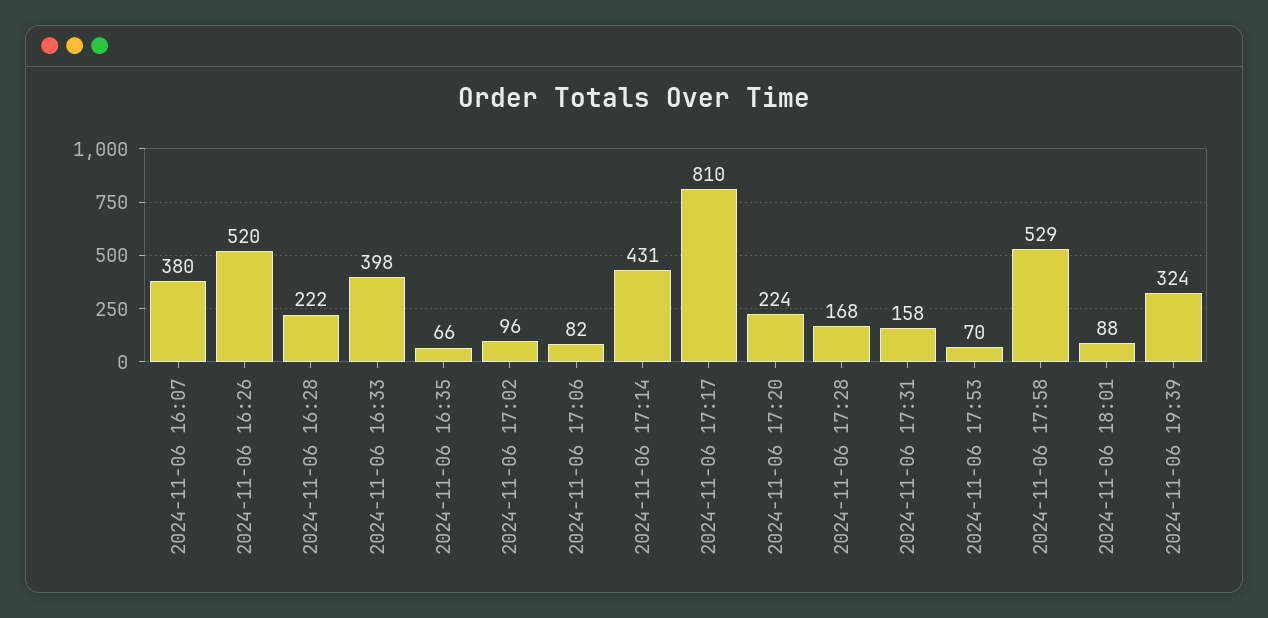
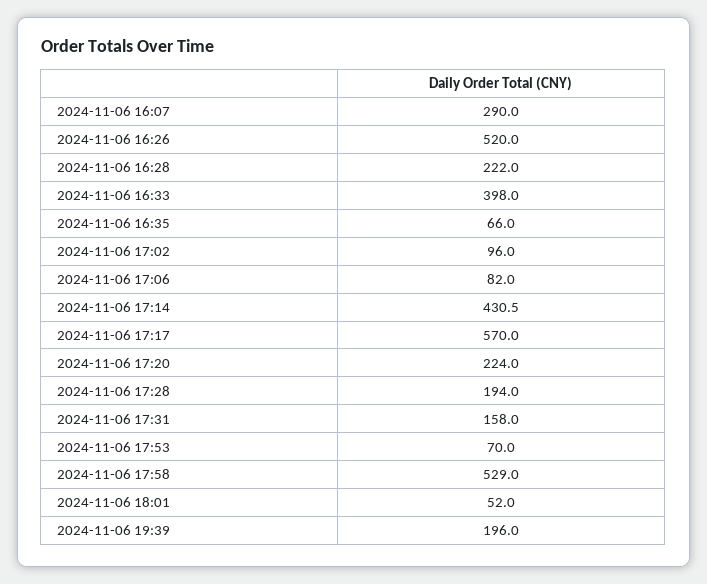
  {
-   "2024-11-06 16:07": 380,
+   "2024-11-06 16:07": 290,
    "2024-11-06 16:26": 520,
    "2024-11-06 16:28": 222,
    "2024-11-06 16:33": 398,
    "2024-11-06 16:35": 66,
    "2024-11-06 17:02": 96,
    "2024-11-06 17:06": 82,
    "2024-11-06 17:14": 430.5,
-   "2024-11-06 17:17": 810,
+   "2024-11-06 17:17": 570,
    "2024-11-06 17:20": 224,
-   "2024-11-06 17:28": 168,
+   "2024-11-06 17:28": 194,
    "2024-11-06 17:31": 158,
    "2024-11-06 17:53": 70,
    "2024-11-06 17:58": 529,
-   "2024-11-06 18:01": 88,
+   "2024-11-06 18:01": 52,
-   "2024-11-06 19:39": 324
+   "2024-11-06 19:39": 196
  }

